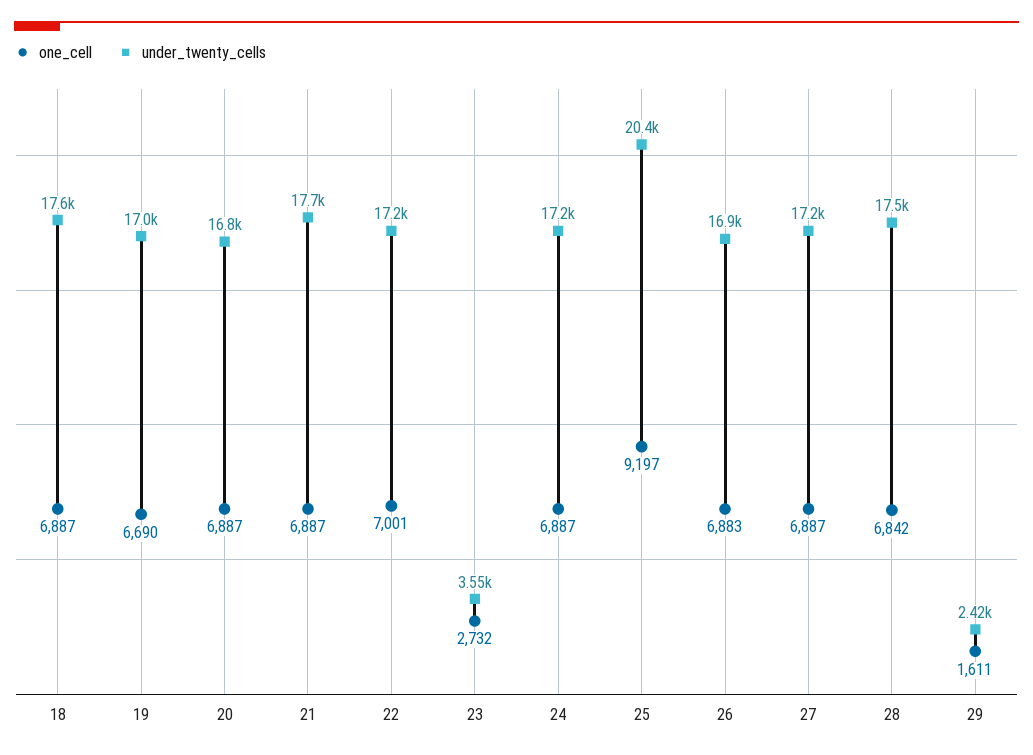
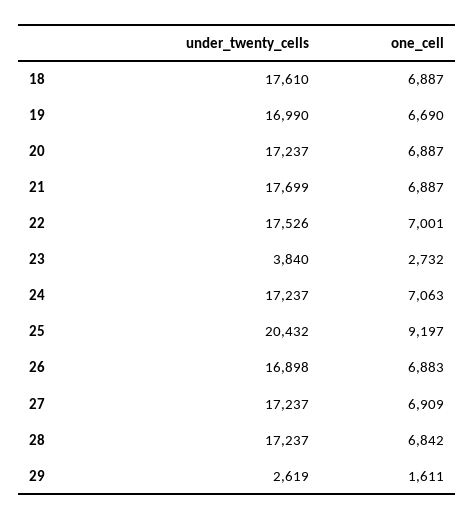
  {
    "one_cell": {
      "18": 6887,
      "19": 6690,
      "20": 6887,
      "21": 6887,
      "22": 7001,
      "23": 2732,
-     "24": 6887,
+     "24": 7063,
      "25": 9197,
      "26": 6883,
-     "27": 6887,
+     "27": 6909,
      "28": 6842,
      "29": 1611
    },
    "under_twenty_cells": {
      "18": 17610,
      "19": 16990,
-     "20": 16800,
+     "20": 17237,
      "21": 17699,
-     "22": 17200,
+     "22": 17526,
-     "23": 3550,
+     "23": 3840,
      "24": 17237,
      "25": 20432,
      "26": 16898,
      "27": 17237,
-     "28": 17500,
+     "28": 17237,
-     "29": 2420
+     "29": 2619
    }
  }

